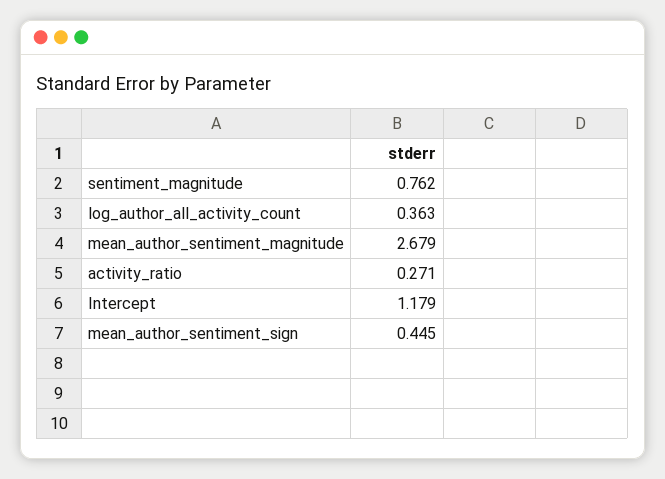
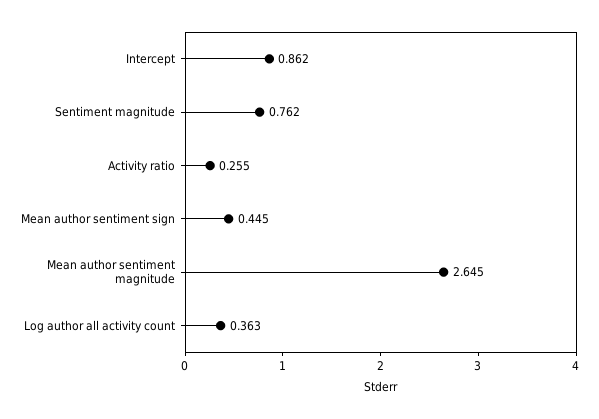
  {
    "sentiment_magnitude": 0.762,
    "log_author_all_activity_count": 0.363,
-   "mean_author_sentiment_magnitude": 2.679,
+   "mean_author_sentiment_magnitude": 2.645,
-   "activity_ratio": 0.271,
+   "activity_ratio": 0.255,
-   "Intercept": 1.179,
+   "Intercept": 0.862,
    "mean_author_sentiment_sign": 0.445
  }

